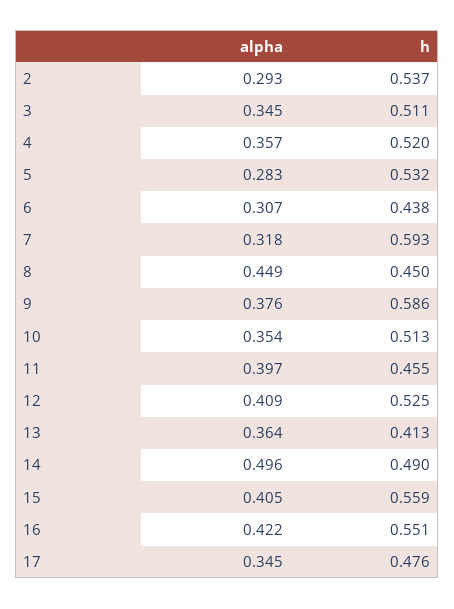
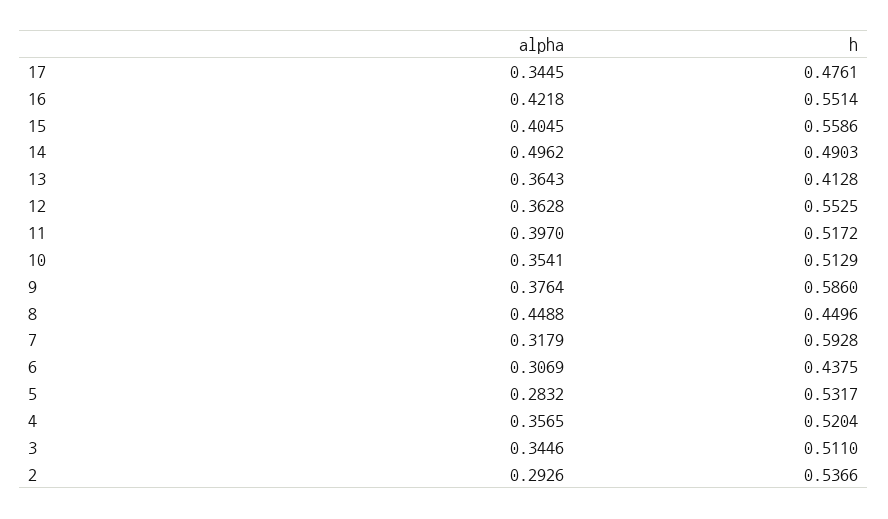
  {
    "alpha": {
      "2": 0.2926,
      "3": 0.3446,
      "4": 0.3565,
      "5": 0.2832,
      "6": 0.3069,
      "7": 0.3179,
      "8": 0.4488,
      "9": 0.3764,
      "10": 0.3541,
      "11": 0.397,
-     "12": 0.409,
+     "12": 0.3628,
      "13": 0.3643,
      "14": 0.4962,
      "15": 0.4045,
      "16": 0.4218,
      "17": 0.3445
    },
    "h": {
      "2": 0.5366,
      "3": 0.511,
      "4": 0.5204,
      "5": 0.5317,
      "6": 0.4375,
      "7": 0.5928,
      "8": 0.4496,
      "9": 0.586,
      "10": 0.5129,
-     "11": 0.455,
+     "11": 0.5172,
-     "12": 0.525,
+     "12": 0.5525,
      "13": 0.4128,
      "14": 0.4903,
      "15": 0.5586,
      "16": 0.5514,
      "17": 0.4761
    }
  }

